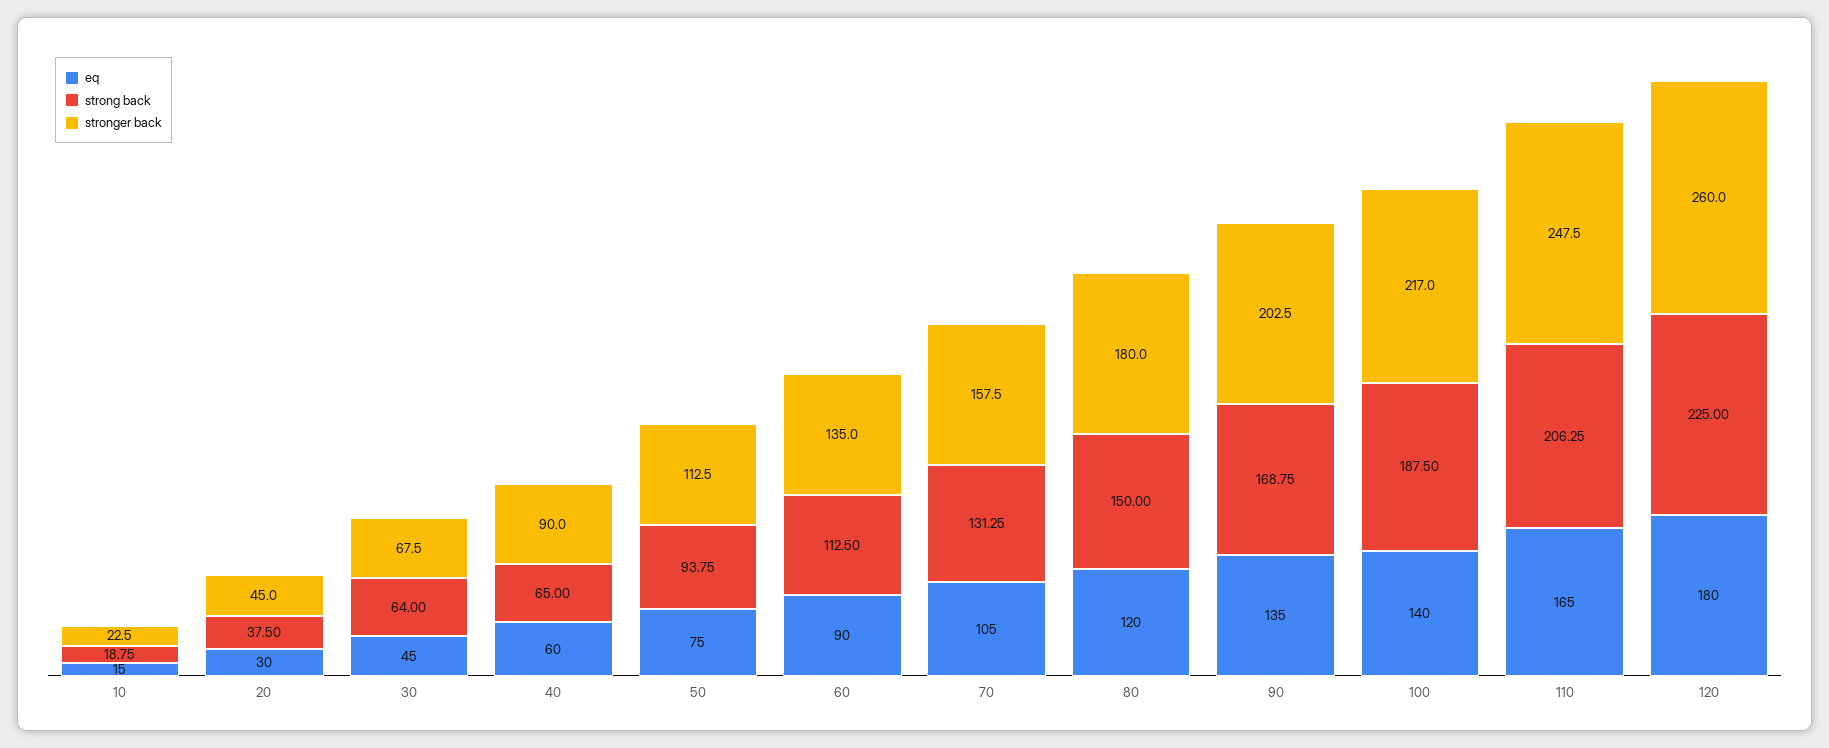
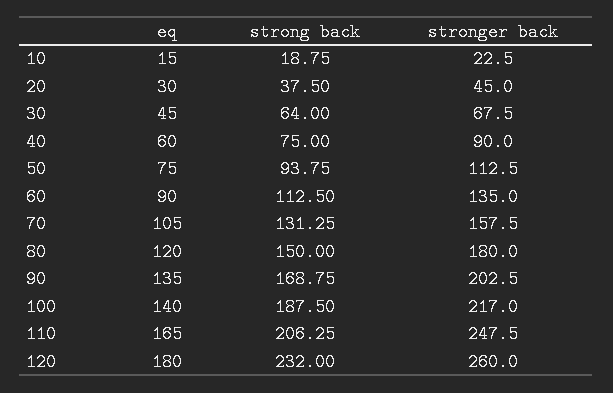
  {
    "eq": {
      "10": 15,
      "20": 30,
      "30": 45,
      "40": 60,
      "50": 75,
      "60": 90,
      "70": 105,
      "80": 120,
      "90": 135,
      "100": 140,
      "110": 165,
      "120": 180
    },
    "strong back": {
      "10": 18.75,
      "20": 37.5,
      "30": 64,
-     "40": 65,
+     "40": 75,
      "50": 93.75,
      "60": 112.5,
      "70": 131.25,
      "80": 150,
      "90": 168.75,
      "100": 187.5,
      "110": 206.25,
-     "120": 225
+     "120": 232
    },
    "stronger back": {
      "10": 22.5,
      "20": 45,
      "30": 67.5,
      "40": 90,
      "50": 112.5,
      "60": 135,
      "70": 157.5,
      "80": 180,
      "90": 202.5,
      "100": 217,
      "110": 247.5,
      "120": 260
    }
  }

